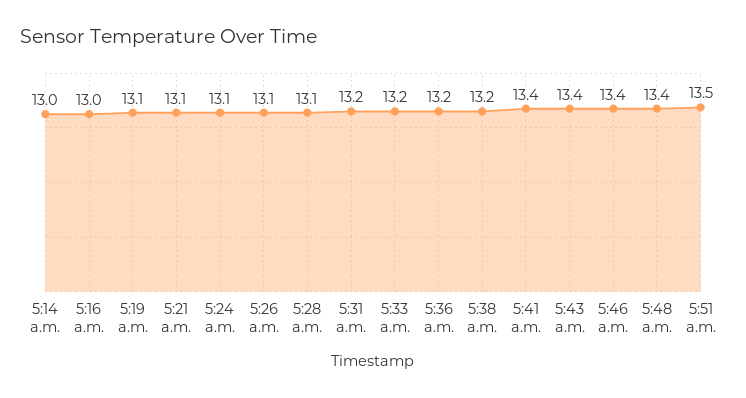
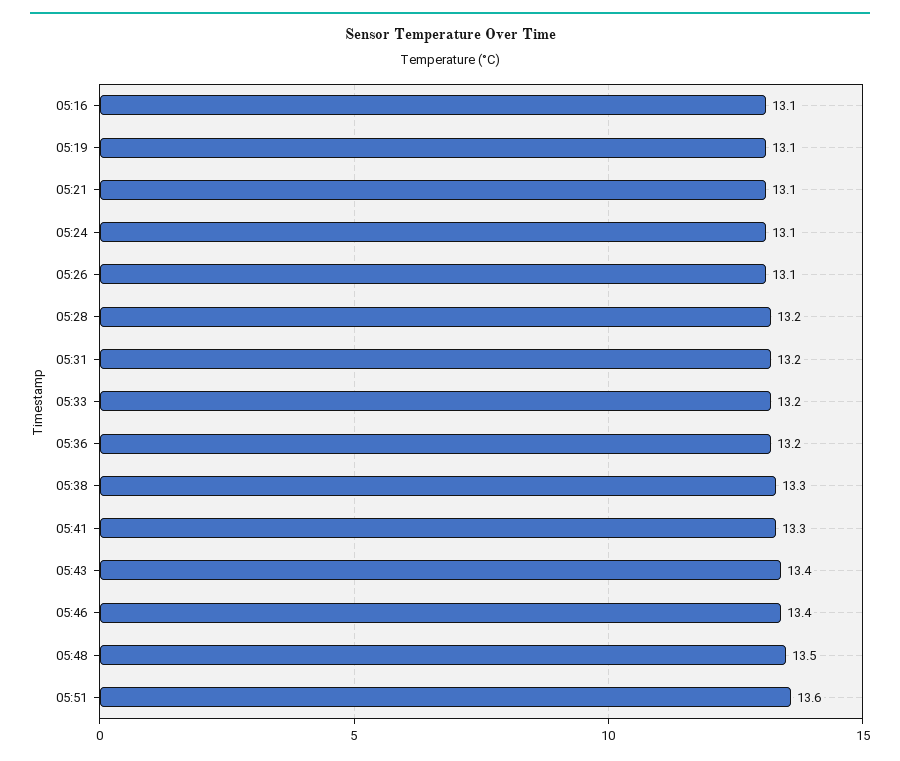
  {
-   "5:14 a.m.": 13,
-   "5:16 a.m.": 13,
+   "5:16 a.m.": 13.1,
    "5:19 a.m.": 13.1,
    "5:21 a.m.": 13.1,
    "5:24 a.m.": 13.1,
    "5:26 a.m.": 13.1,
-   "5:28 a.m.": 13.1,
+   "5:28 a.m.": 13.2,
    "5:31 a.m.": 13.2,
    "5:33 a.m.": 13.2,
    "5:36 a.m.": 13.2,
-   "5:38 a.m.": 13.2,
+   "5:38 a.m.": 13.3,
-   "5:41 a.m.": 13.4,
+   "5:41 a.m.": 13.3,
    "5:43 a.m.": 13.4,
    "5:46 a.m.": 13.4,
-   "5:48 a.m.": 13.4,
+   "5:48 a.m.": 13.5,
-   "5:51 a.m.": 13.5
+   "5:51 a.m.": 13.6
  }

